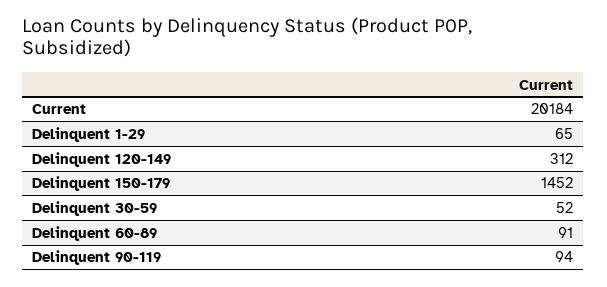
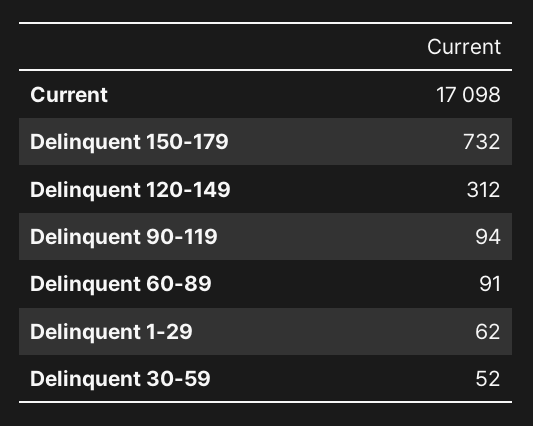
  {
-   "Current": 20184,
+   "Current": 17098,
-   "Delinquent 1-29": 65,
+   "Delinquent 1-29": 62,
    "Delinquent 120-149": 312,
-   "Delinquent 150-179": 1452,
+   "Delinquent 150-179": 732,
    "Delinquent 30-59": 52,
    "Delinquent 60-89": 91,
    "Delinquent 90-119": 94
  }

